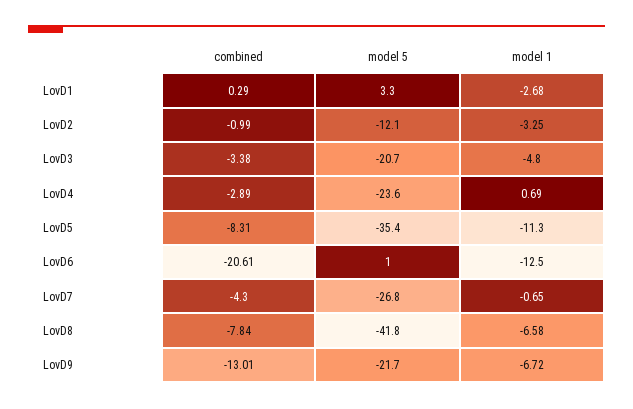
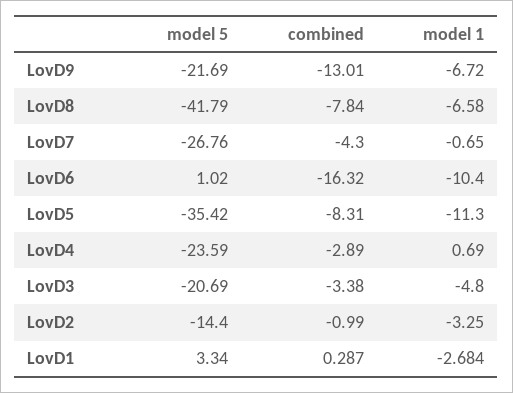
  {
    "combined": {
      "LovD1": 0.287,
      "LovD2": -0.99,
      "LovD3": -3.38,
      "LovD4": -2.89,
      "LovD5": -8.31,
-     "LovD6": -20.61,
+     "LovD6": -16.32,
      "LovD7": -4.3,
      "LovD8": -7.84,
      "LovD9": -13.01
    },
    "model 5": {
      "LovD1": 3.34,
-     "LovD2": -12.1,
+     "LovD2": -14.4,
      "LovD3": -20.69,
      "LovD4": -23.59,
      "LovD5": -35.42,
      "LovD6": 1.02,
      "LovD7": -26.76,
      "LovD8": -41.79,
      "LovD9": -21.69
    },
    "model 1": {
      "LovD1": -2.684,
      "LovD2": -3.25,
      "LovD3": -4.8,
      "LovD4": 0.69,
      "LovD5": -11.3,
-     "LovD6": -12.5,
+     "LovD6": -10.4,
      "LovD7": -0.65,
      "LovD8": -6.58,
      "LovD9": -6.72
    }
  }

